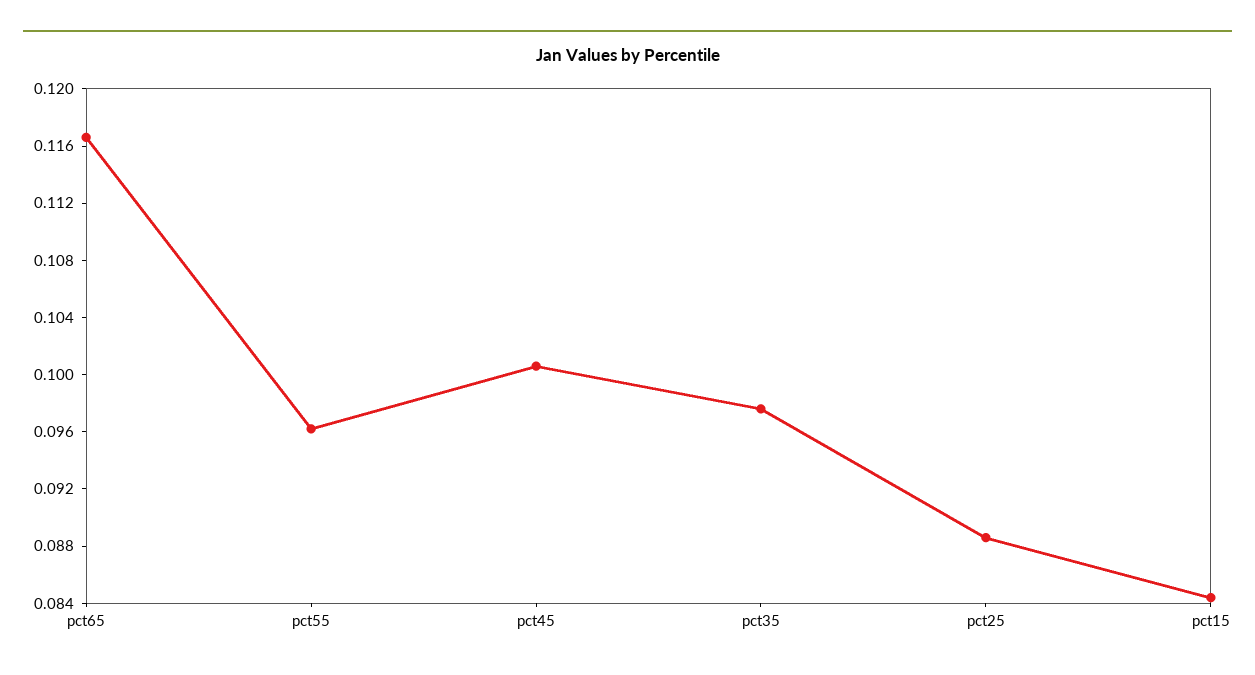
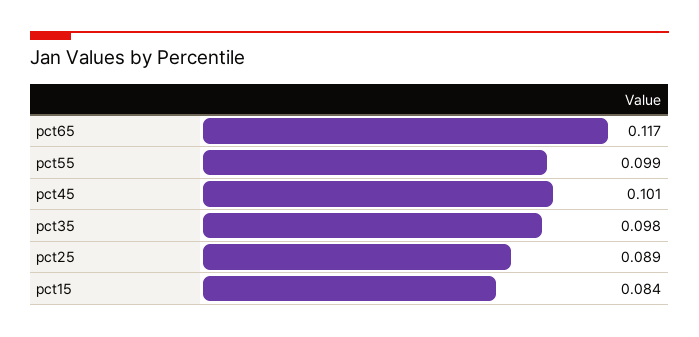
  {
    "pct65": 0.117,
-   "pct55": 0.096,
+   "pct55": 0.099,
    "pct45": 0.101,
    "pct35": 0.098,
    "pct25": 0.089,
    "pct15": 0.084
  }

